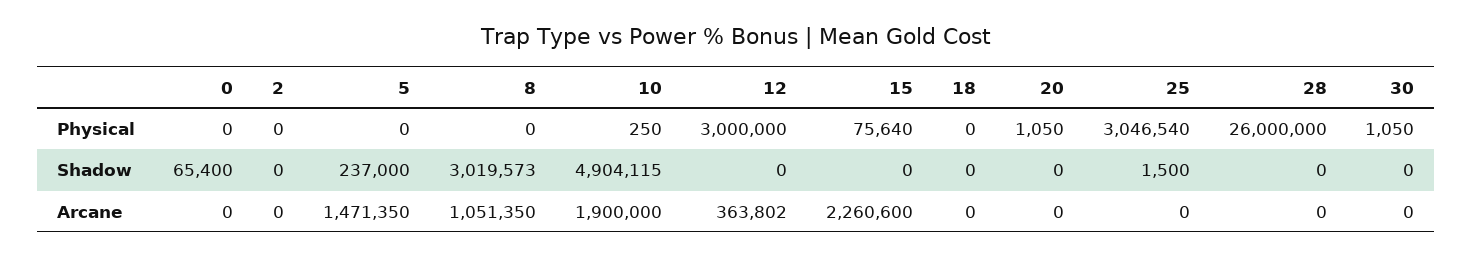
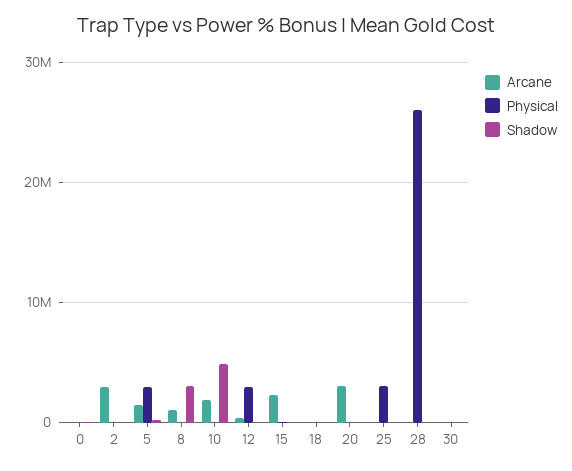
  {
    "Physical": {
      "0": 0,
      "2": 0,
-     "5": 0,
+     "5": 3000000,
      "8": 0,
      "10": 250,
      "12": 3000000,
      "15": 75640,
      "18": 0,
      "20": 1050,
      "25": 3046540,
      "28": 26000000,
      "30": 1050
    },
    "Shadow": {
      "0": 65400,
      "2": 0,
      "5": 237000,
      "8": 3019573,
      "10": 4904115,
      "12": 0,
      "15": 0,
      "18": 0,
      "20": 0,
      "25": 1500,
      "28": 0,
      "30": 0
    },
    "Arcane": {
      "0": 0,
-     "2": 0,
+     "2": 3000000,
      "5": 1471350,
      "8": 1051350,
      "10": 1900000,
      "12": 363802,
      "15": 2260600,
      "18": 0,
-     "20": 0,
+     "20": 3000000,
      "25": 0,
      "28": 0,
      "30": 0
    }
  }

